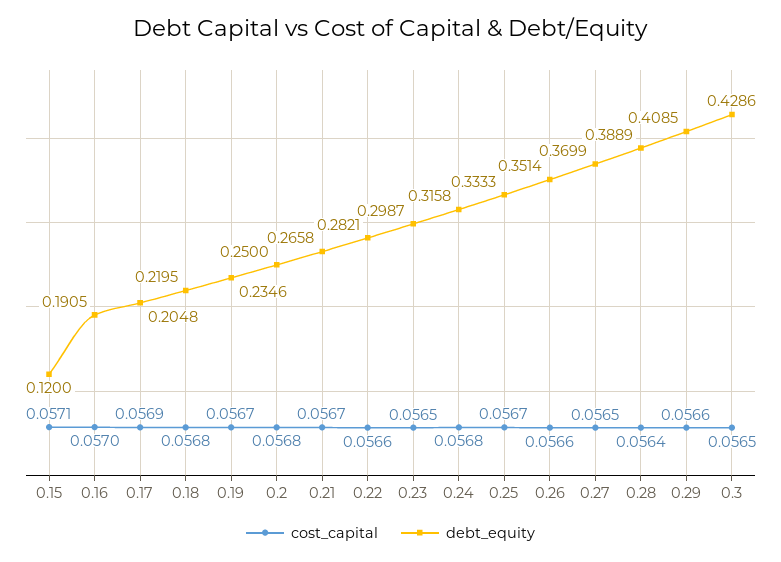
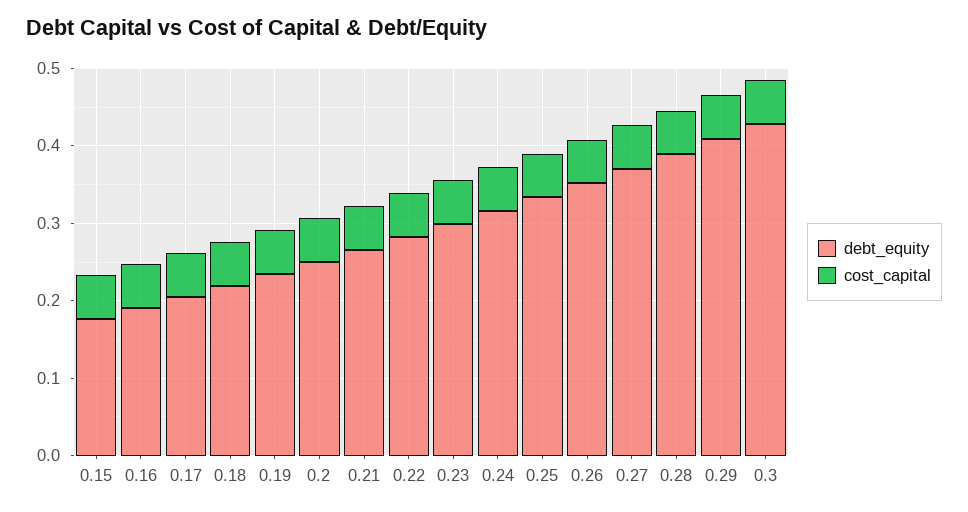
  {
    "cost_capital": {
      "0.15": 0.0571,
      "0.16": 0.057,
      "0.17": 0.0569,
      "0.18": 0.0568,
      "0.19": 0.0567,
      "0.2": 0.0568,
      "0.21": 0.0567,
      "0.22": 0.0566,
      "0.23": 0.0565,
      "0.24": 0.0568,
      "0.25": 0.0567,
      "0.26": 0.0566,
      "0.27": 0.0565,
      "0.28": 0.0564,
      "0.29": 0.0566,
      "0.3": 0.0565
    },
    "debt_equity": {
-     "0.15": 0.12,
+     "0.15": 0.18,
      "0.16": 0.1905,
      "0.17": 0.2048,
      "0.18": 0.2195,
      "0.19": 0.2346,
      "0.2": 0.25,
      "0.21": 0.2658,
      "0.22": 0.2821,
      "0.23": 0.2987,
      "0.24": 0.3158,
      "0.25": 0.3333,
      "0.26": 0.3514,
      "0.27": 0.3699,
      "0.28": 0.3889,
      "0.29": 0.4085,
      "0.3": 0.4286
    }
  }

